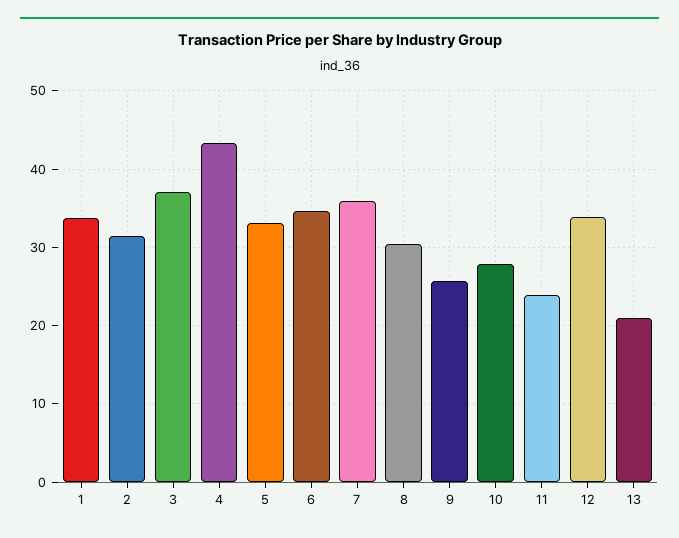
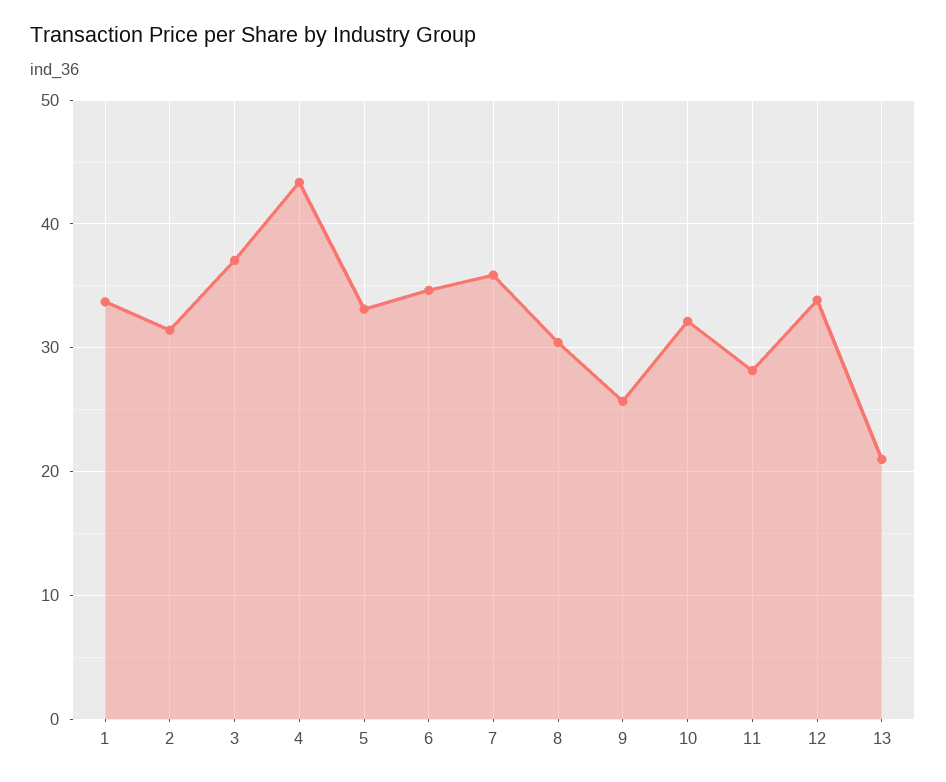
  {
    "1": 34,
    "2": 31,
    "3": 37,
    "4": 43,
    "5": 33,
    "6": 35,
    "7": 36,
    "8": 30,
    "9": 26,
-   "10": 28,
+   "10": 32,
-   "11": 24,
+   "11": 28,
    "12": 34,
    "13": 21
  }

